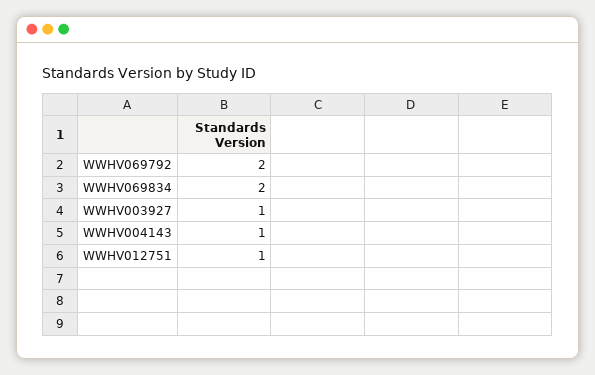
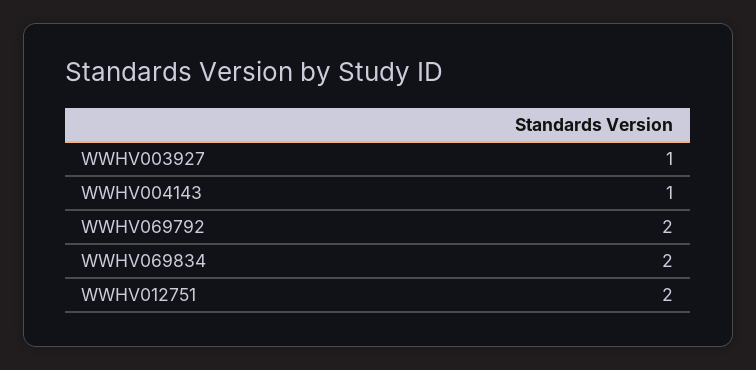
  {
    "WWHV069792": 2,
    "WWHV069834": 2,
    "WWHV003927": 1,
    "WWHV004143": 1,
-   "WWHV012751": 1
+   "WWHV012751": 2
  }

